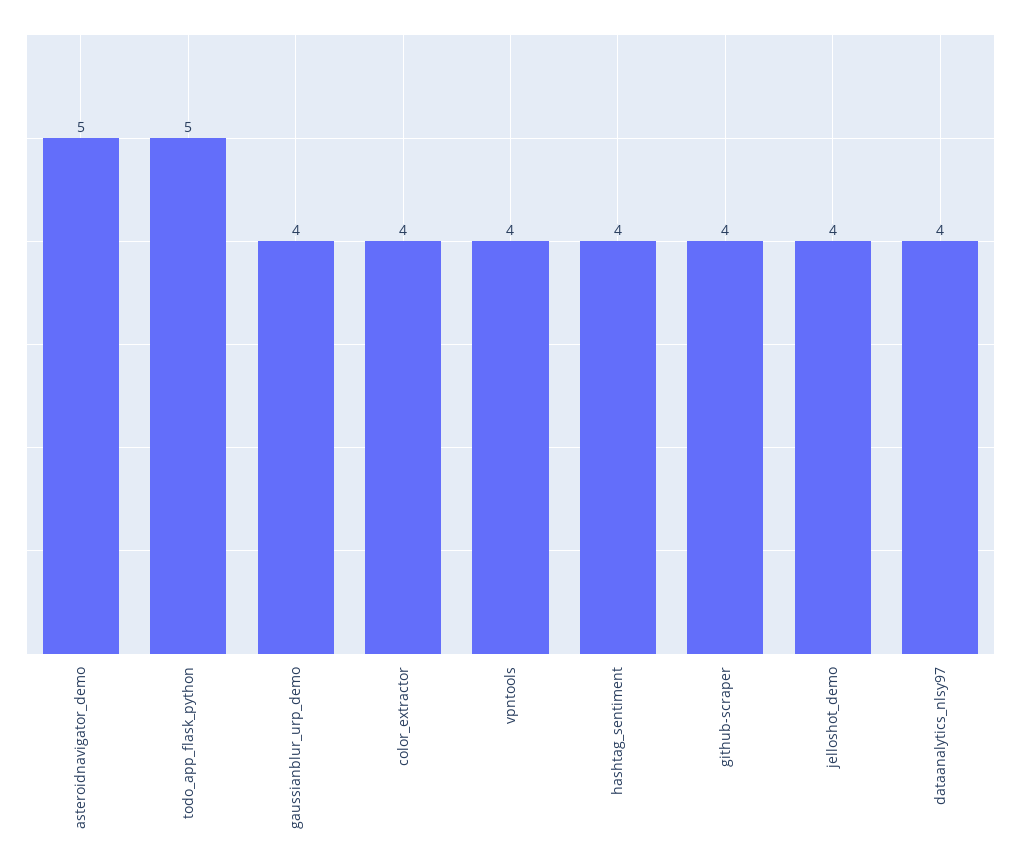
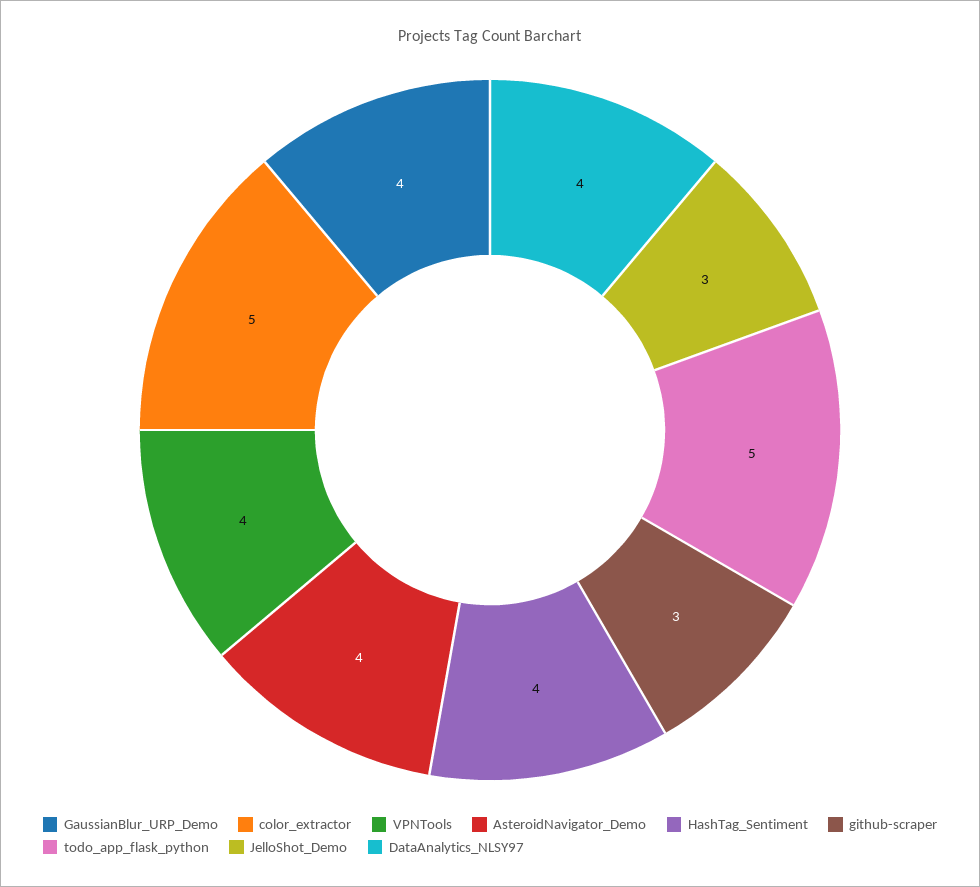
  {
-   "asteroidnavigator_demo": 5,
+   "asteroidnavigator_demo": 4,
    "todo_app_flask_python": 5,
    "gaussianblur_urp_demo": 4,
-   "color_extractor": 4,
+   "color_extractor": 5,
    "vpntools": 4,
    "hashtag_sentiment": 4,
-   "github-scraper": 4,
+   "github-scraper": 3,
-   "jelloshot_demo": 4,
+   "jelloshot_demo": 3,
    "dataanalytics_nlsy97": 4
  }

